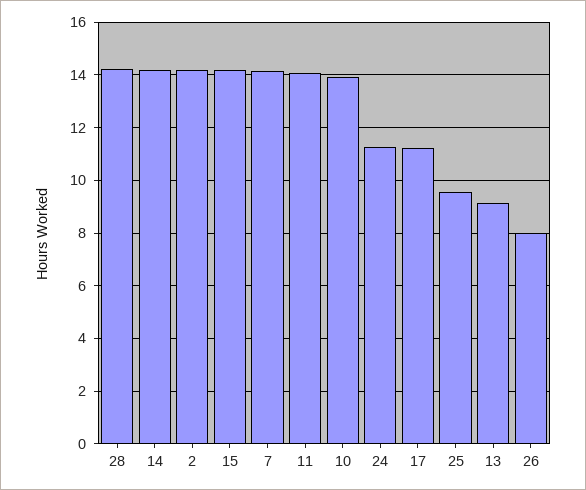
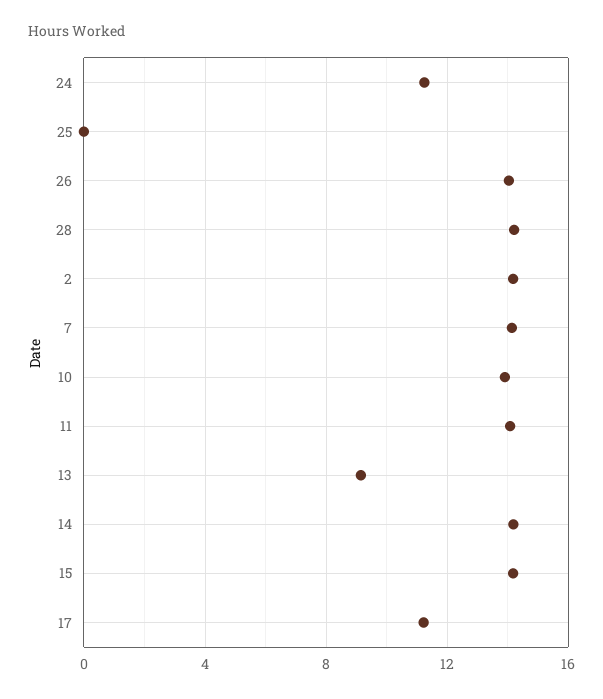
  {
    "28": 14.25,
    "14": 14.25,
    "2": 14.25,
    "15": 14.25,
    "7": 14.25,
    "11": 14,
    "10": 14,
    "24": 11.25,
    "17": 11.25,
-   "25": 9.5,
+   "25": 0,
    "13": 9.25,
-   "26": 8
+   "26": 14
  }

